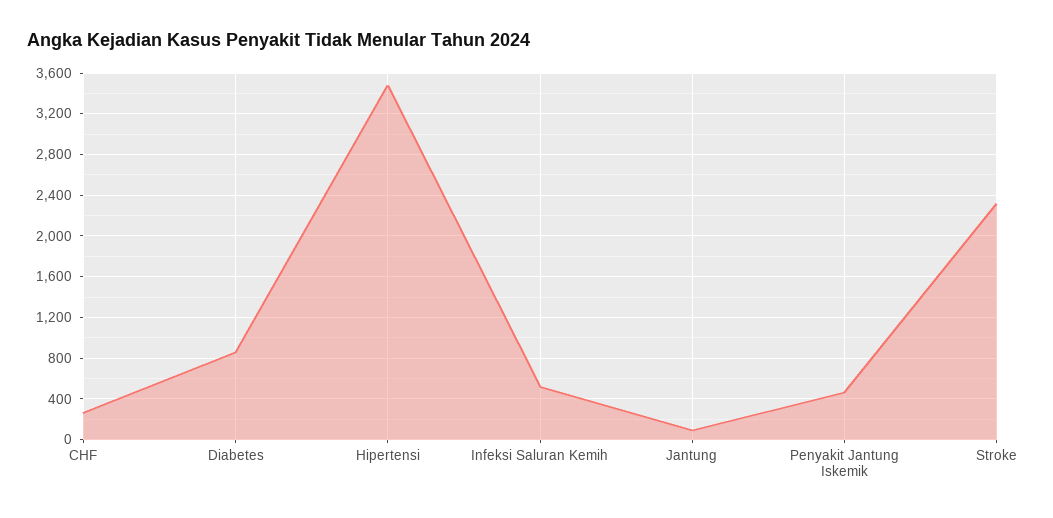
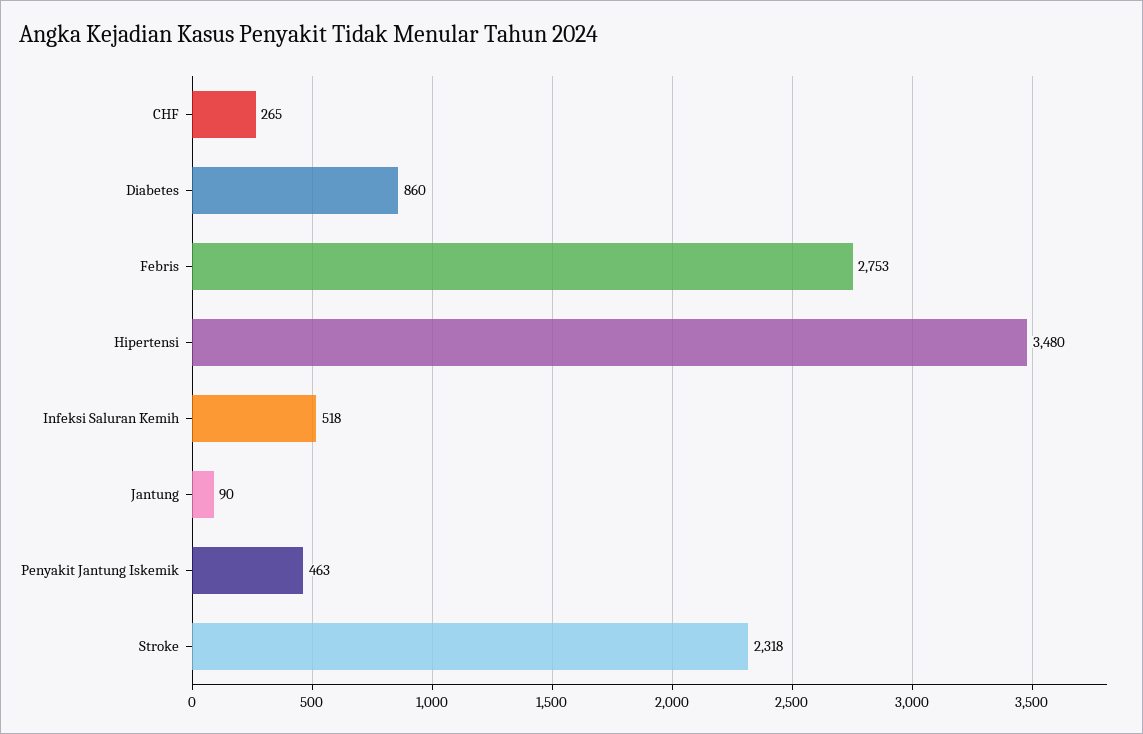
  {
    "CHF": 265,
    "Diabetes": 860,
    "Hipertensi": 3480,
    "Infeksi Saluran Kemih": 518,
    "Jantung": 90,
    "Penyakit Jantung Iskemik": 463,
-   "Stroke": 2318
+   "Stroke": 2318,
+   "Febris": 2753
  }

